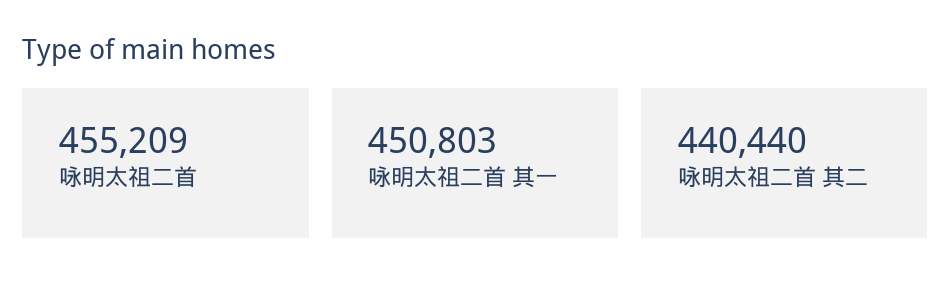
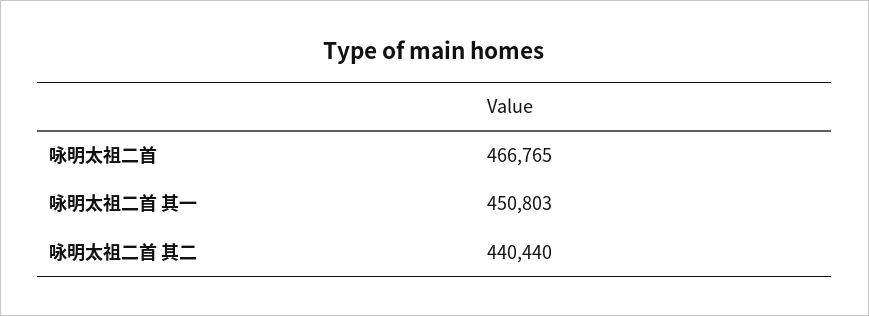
  {
-   "咏明太祖二首": 455209,
+   "咏明太祖二首": 466765,
    "咏明太祖二首 其一": 450803,
    "咏明太祖二首 其二": 440440
  }

